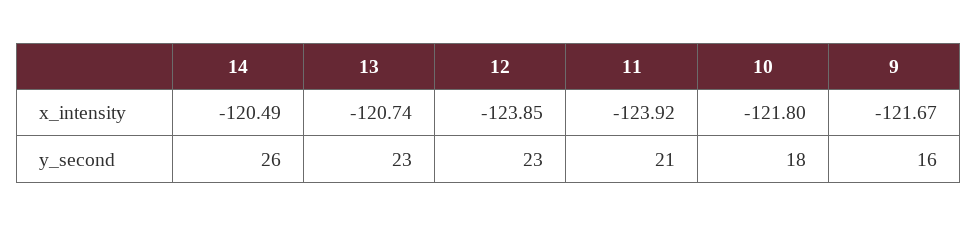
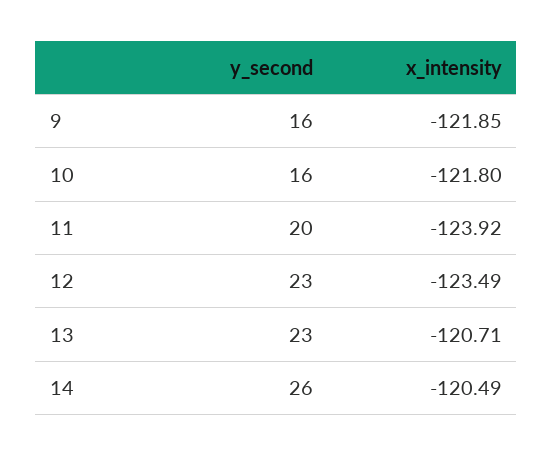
  {
    "14": {
      "x_intensity": -120.49,
      "y_second": 26
    },
    "13": {
-     "x_intensity": -120.74,
+     "x_intensity": -120.71,
      "y_second": 23
    },
    "12": {
-     "x_intensity": -123.85,
+     "x_intensity": -123.49,
      "y_second": 23
    },
    "11": {
      "x_intensity": -123.92,
-     "y_second": 21
+     "y_second": 20
    },
    "10": {
      "x_intensity": -121.8,
-     "y_second": 18
+     "y_second": 16
    },
    "9": {
-     "x_intensity": -121.67,
+     "x_intensity": -121.85,
      "y_second": 16
    }
  }

